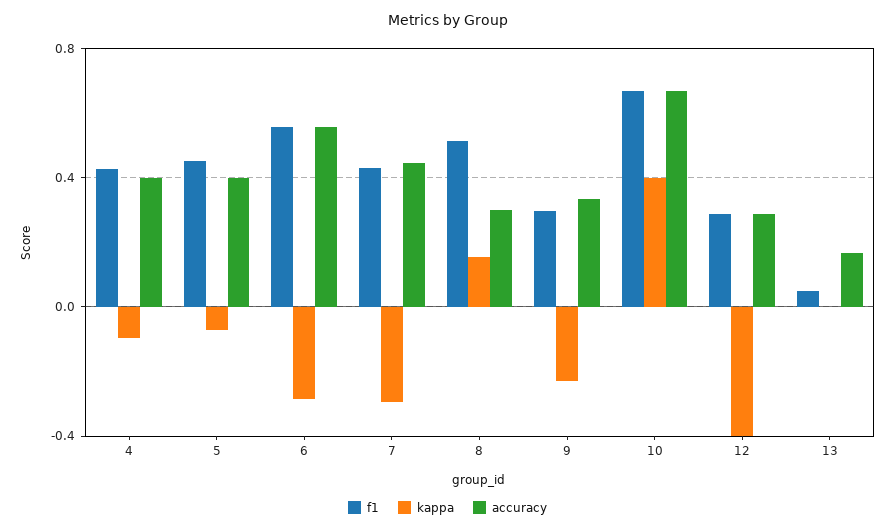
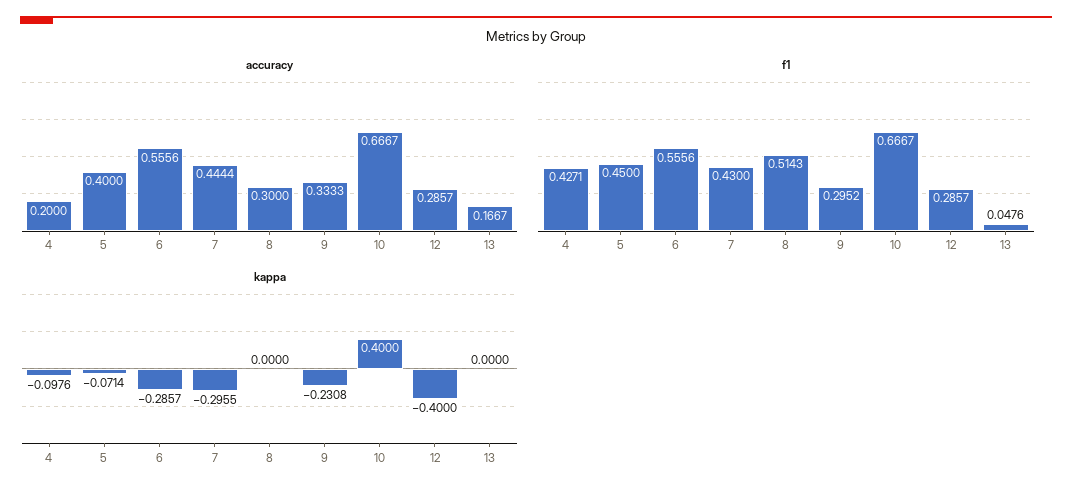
  {
    "f1": {
      "4": 0.4271,
      "5": 0.45,
      "6": 0.5556,
      "7": 0.43,
      "8": 0.5143,
      "9": 0.2952,
      "10": 0.6667,
      "12": 0.2857,
      "13": 0.0476
    },
    "kappa": {
      "4": -0.0976,
      "5": -0.0714,
      "6": -0.2857,
      "7": -0.2955,
-     "8": 0.15,
+     "8": 0,
      "9": -0.2308,
      "10": 0.4,
      "12": -0.4,
      "13": 0
    },
    "accuracy": {
-     "4": 0.4,
+     "4": 0.2,
      "5": 0.4,
      "6": 0.5556,
      "7": 0.4444,
      "8": 0.3,
      "9": 0.3333,
      "10": 0.6667,
      "12": 0.2857,
      "13": 0.1667
    }
  }

